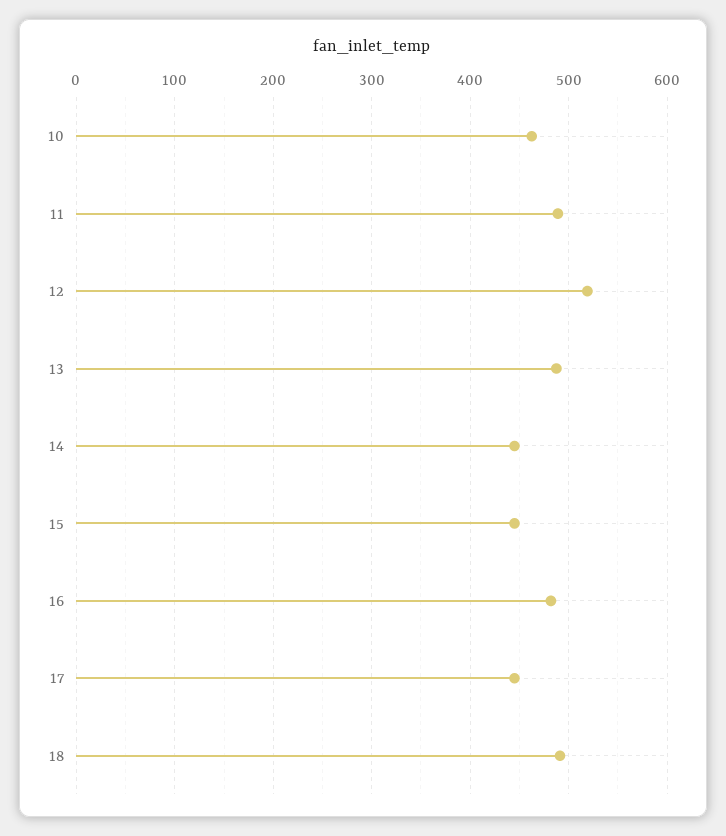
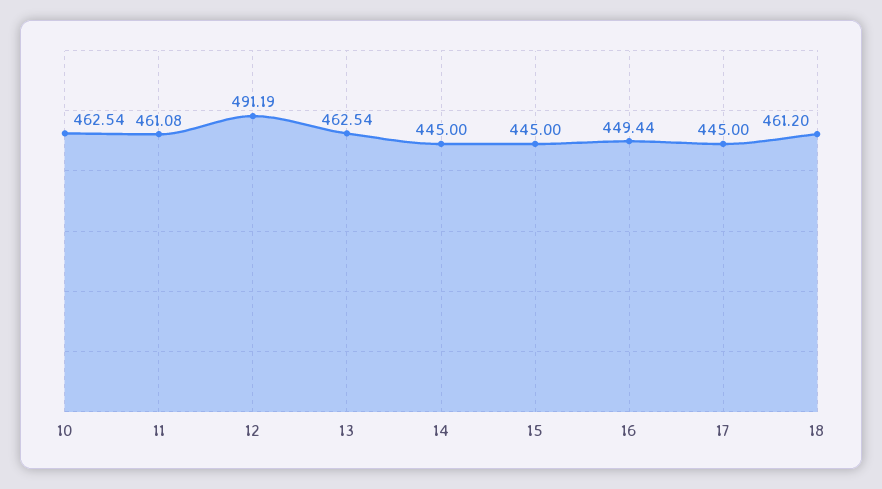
  {
    "10": 462.54,
-   "11": 490,
+   "11": 461.08,
-   "12": 520,
+   "12": 491.19,
-   "13": 490,
+   "13": 462.54,
    "14": 445,
    "15": 445,
-   "16": 480,
+   "16": 449.44,
    "17": 445,
-   "18": 490
+   "18": 461.2
  }

